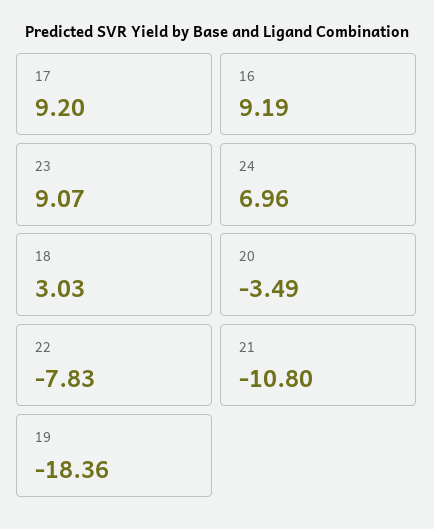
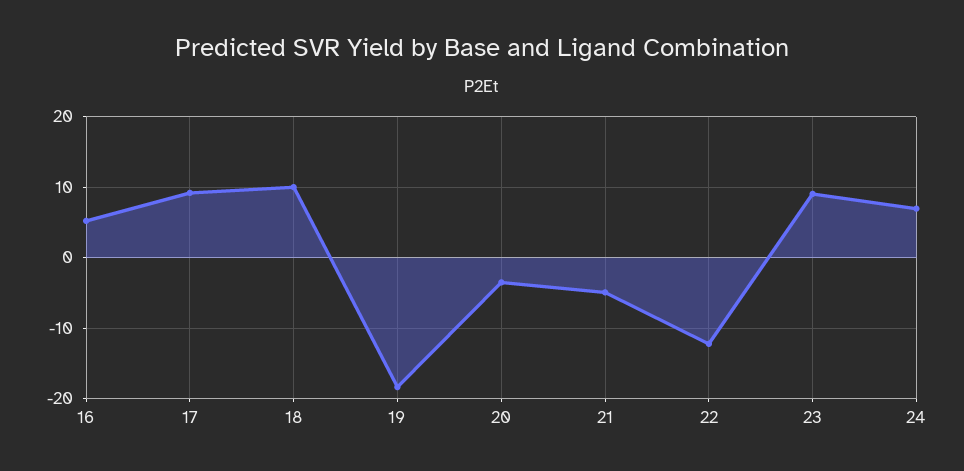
  {
    "17": 9.2,
-   "16": 9.19,
+   "16": 5,
    "23": 9.07,
    "24": 6.96,
-   "18": 3.03,
+   "18": 10,
    "20": -3.49,
-   "22": -7.83,
+   "22": -12,
-   "21": -10.8,
+   "21": -5,
    "19": -18.36
  }

